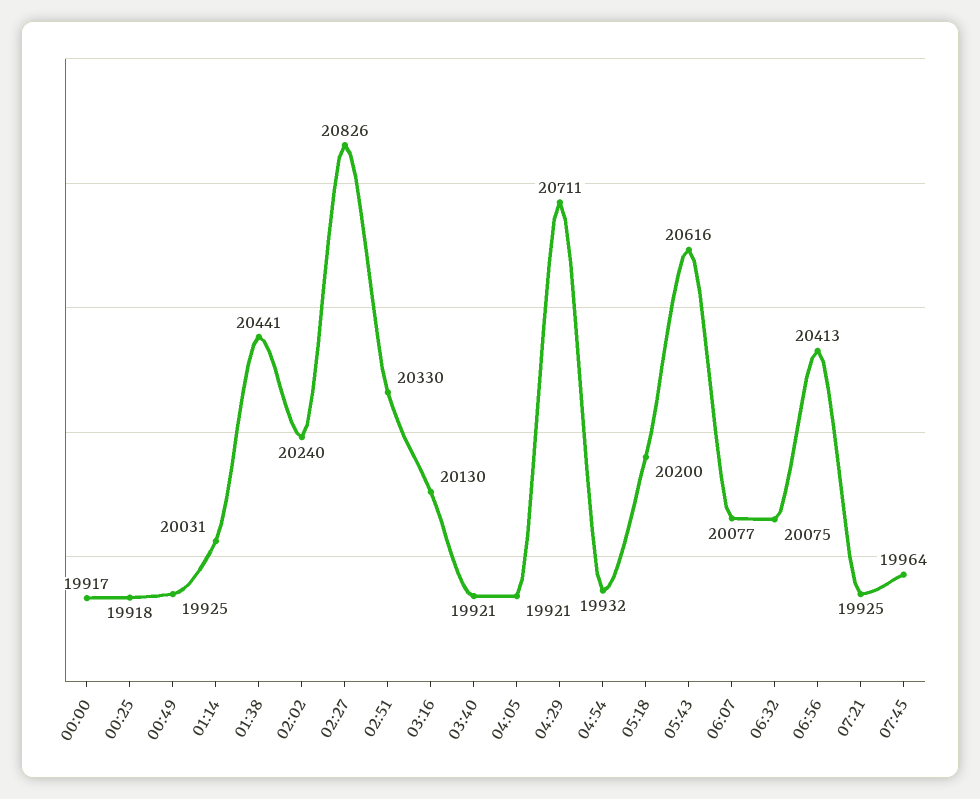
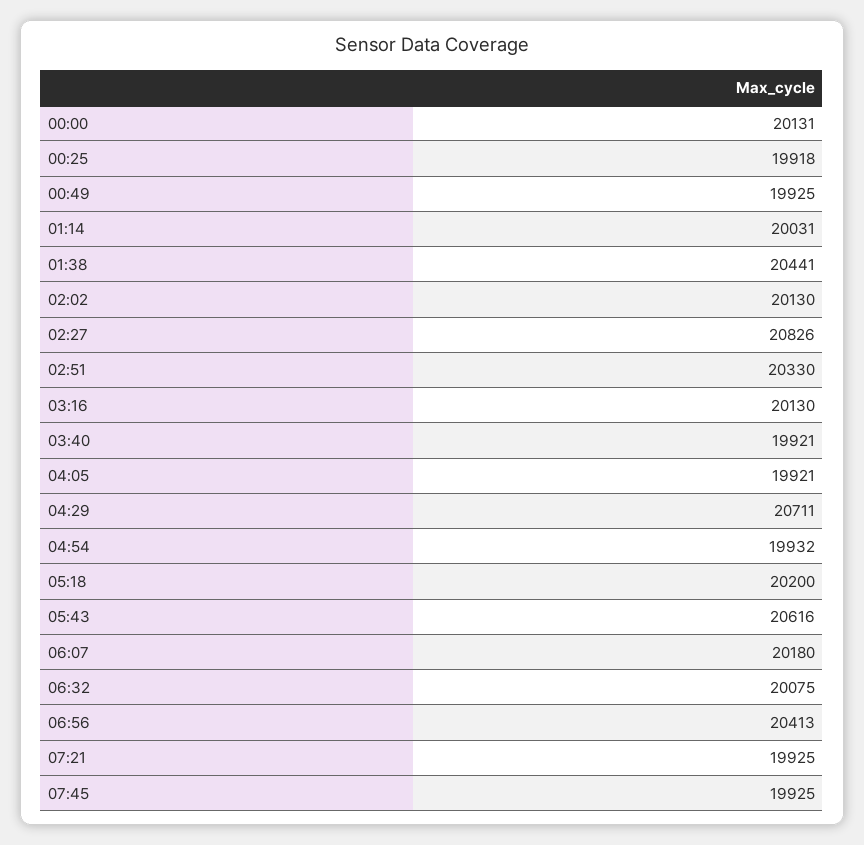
  {
-   "00:00": 19917,
+   "00:00": 20131,
    "00:25": 19918,
    "00:49": 19925,
    "01:14": 20031,
    "01:38": 20441,
-   "02:02": 20240,
+   "02:02": 20130,
    "02:27": 20826,
    "02:51": 20330,
    "03:16": 20130,
    "03:40": 19921,
    "04:05": 19921,
    "04:29": 20711,
    "04:54": 19932,
    "05:18": 20200,
    "05:43": 20616,
-   "06:07": 20077,
+   "06:07": 20180,
    "06:32": 20075,
    "06:56": 20413,
    "07:21": 19925,
-   "07:45": 19964
+   "07:45": 19925
  }

